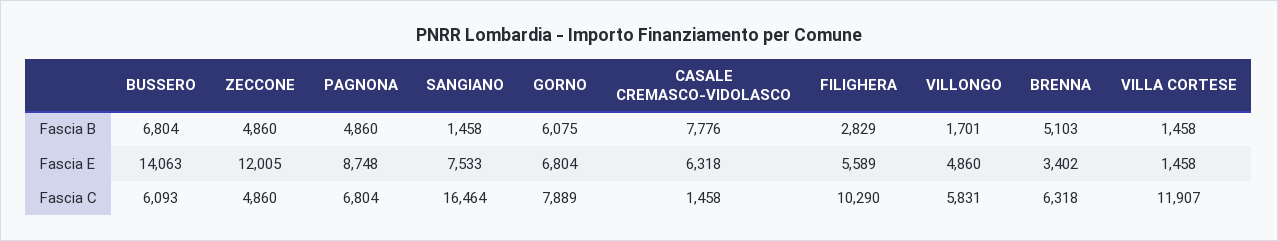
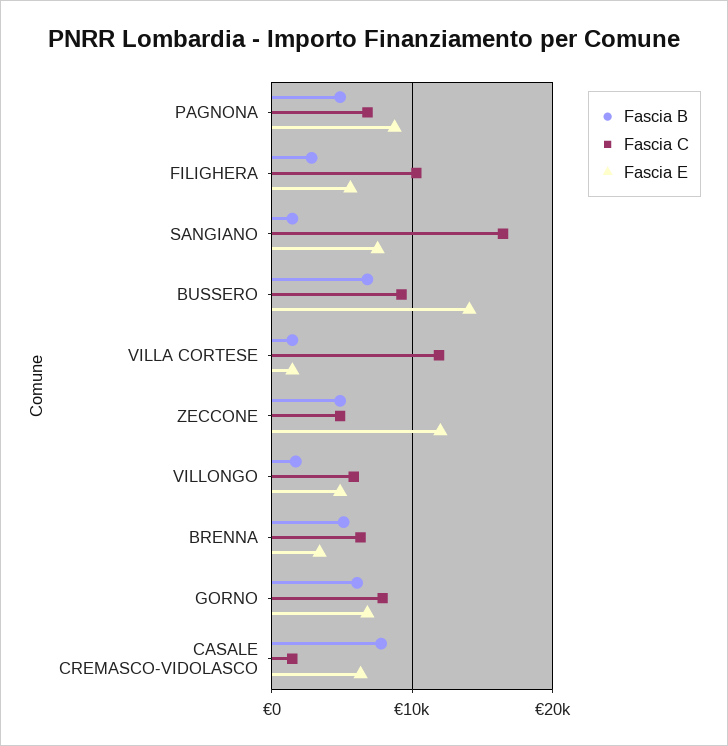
  {
    "Fascia B": {
      "BUSSERO": 6804,
      "ZECCONE": 4860,
      "PAGNONA": 4860,
      "SANGIANO": 1458,
      "GORNO": 6075,
      "CASALE CREMASCO-VIDOLASCO": 7776,
      "FILIGHERA": 2829,
      "VILLONGO": 1701,
      "BRENNA": 5103,
      "VILLA CORTESE": 1458
    },
    "Fascia E": {
      "BUSSERO": 14063,
      "ZECCONE": 12005,
      "PAGNONA": 8748,
      "SANGIANO": 7533,
      "GORNO": 6804,
      "CASALE CREMASCO-VIDOLASCO": 6318,
      "FILIGHERA": 5589,
      "VILLONGO": 4860,
      "BRENNA": 3402,
      "VILLA CORTESE": 1458
    },
    "Fascia C": {
-     "BUSSERO": 6093,
+     "BUSSERO": 9000,
      "ZECCONE": 4860,
      "PAGNONA": 6804,
      "SANGIANO": 16464,
      "GORNO": 7889,
      "CASALE CREMASCO-VIDOLASCO": 1458,
      "FILIGHERA": 10290,
      "VILLONGO": 5831,
      "BRENNA": 6318,
      "VILLA CORTESE": 11907
    }
  }

